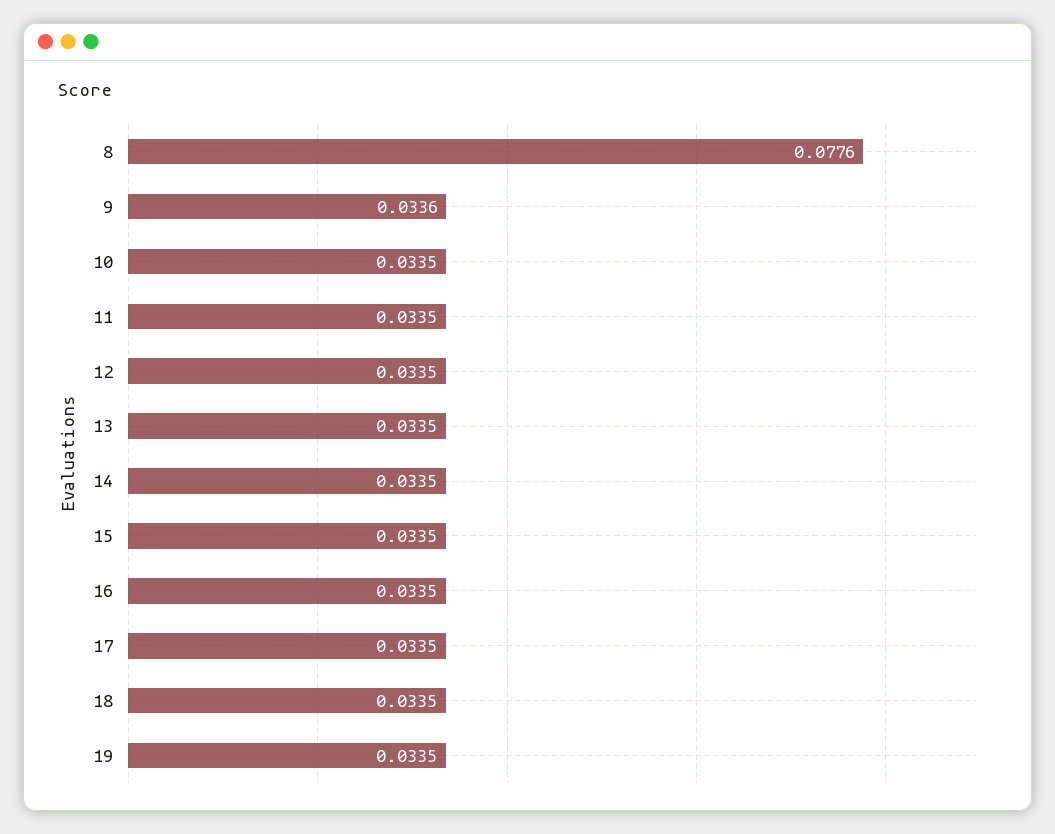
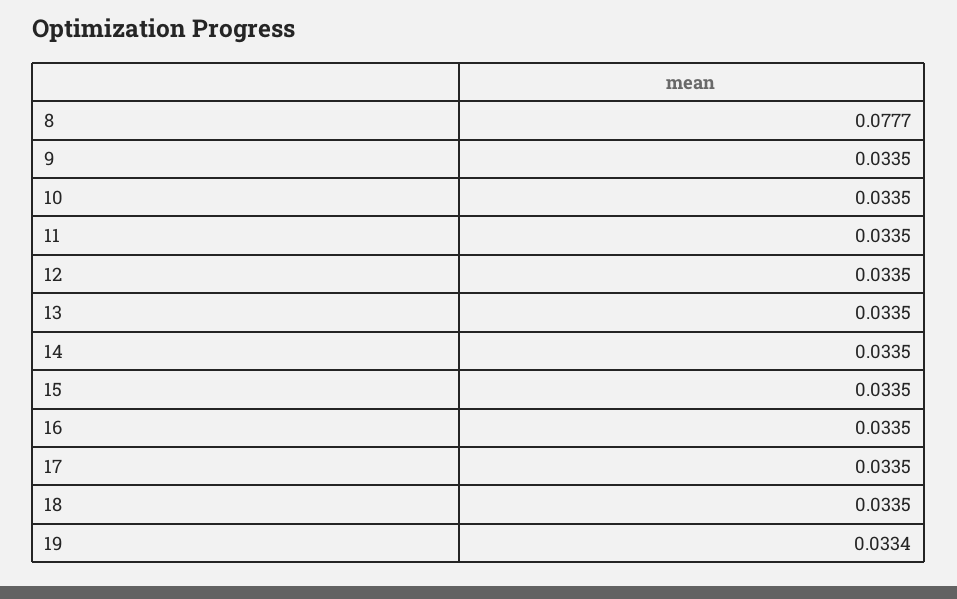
  {
-   "8": 0.0776,
+   "8": 0.0777,
-   "9": 0.0336,
+   "9": 0.0335,
    "10": 0.0335,
    "11": 0.0335,
    "12": 0.0335,
    "13": 0.0335,
    "14": 0.0335,
    "15": 0.0335,
    "16": 0.0335,
    "17": 0.0335,
    "18": 0.0335,
-   "19": 0.0335
+   "19": 0.0334
  }

